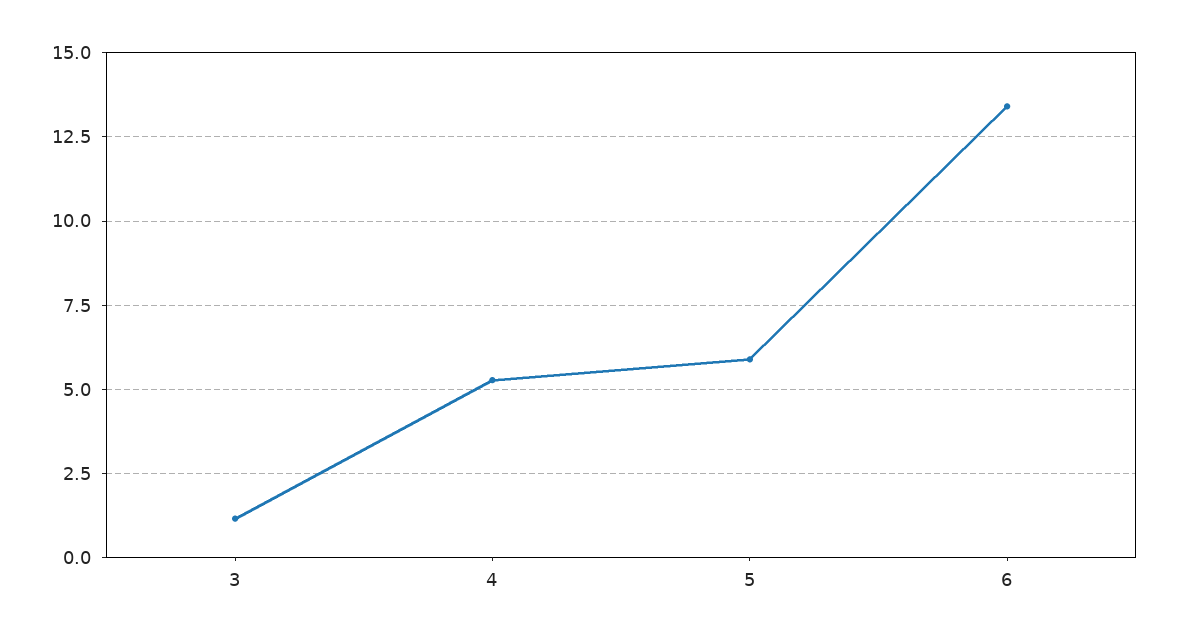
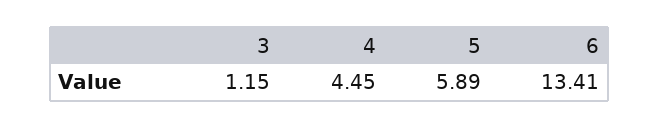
  {
    "3": 1.15,
-   "4": 5.25,
+   "4": 4.45,
    "5": 5.89,
    "6": 13.41
  }

